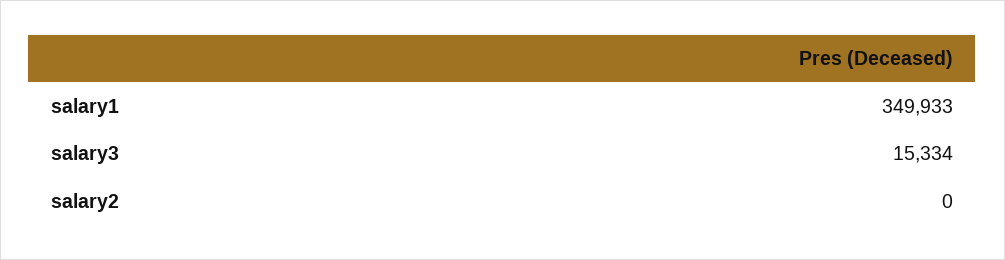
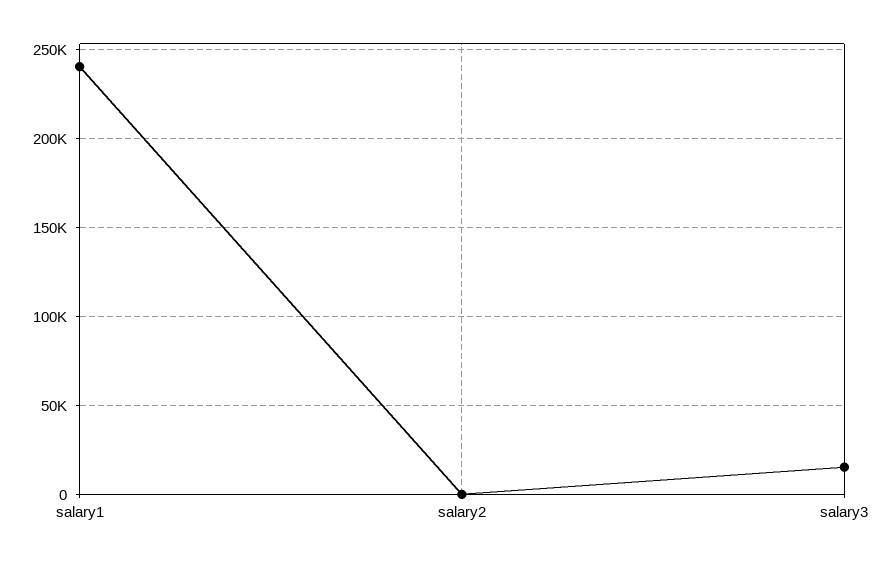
  {
-   "salary1": 349933,
+   "salary1": 240000,
    "salary3": 15334,
    "salary2": 0
  }

